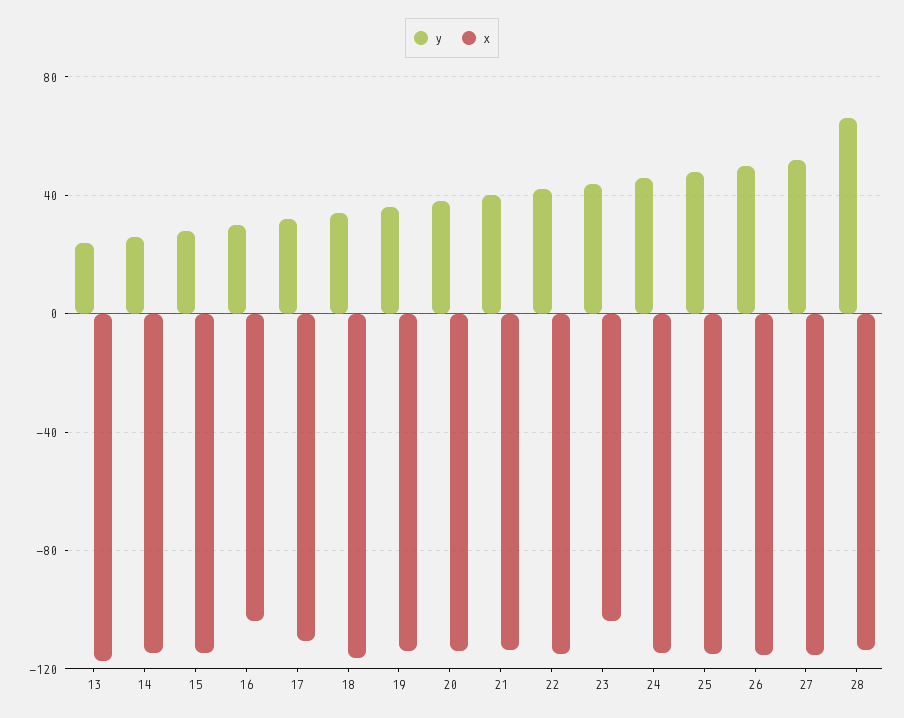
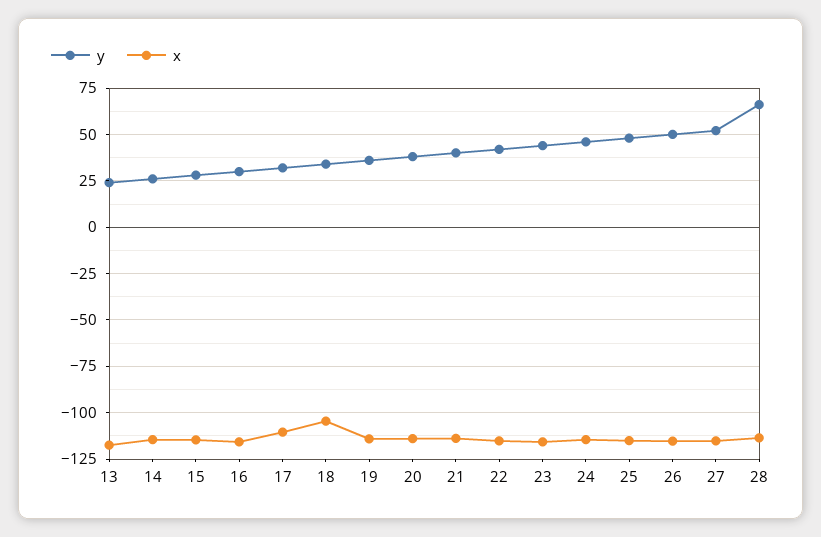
  {
    "y": {
      "13": 25,
      "14": 25,
      "15": 30,
      "16": 30,
      "17": 30,
      "18": 35,
      "19": 35,
      "20": 40,
      "21": 40,
      "22": 40,
      "23": 45,
      "24": 45,
      "25": 50,
      "26": 50,
      "27": 50,
      "28": 65
    },
    "x": {
      "13": -115,
      "14": -115,
      "15": -115,
-     "16": -105,
+     "16": -115,
      "17": -110,
-     "18": -115,
+     "18": -105,
      "19": -115,
      "20": -115,
      "21": -115,
      "22": -115,
-     "23": -105,
+     "23": -115,
      "24": -115,
      "25": -115,
      "26": -115,
      "27": -115,
      "28": -115
    }
  }

